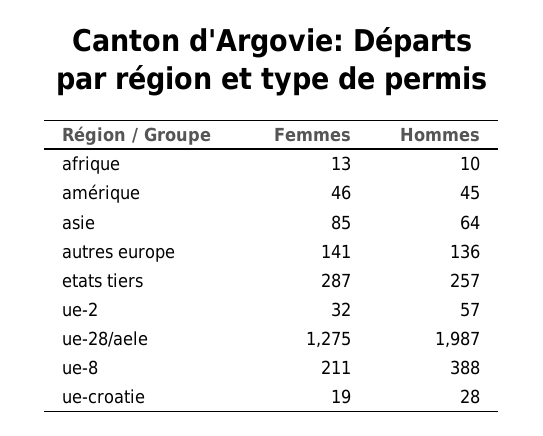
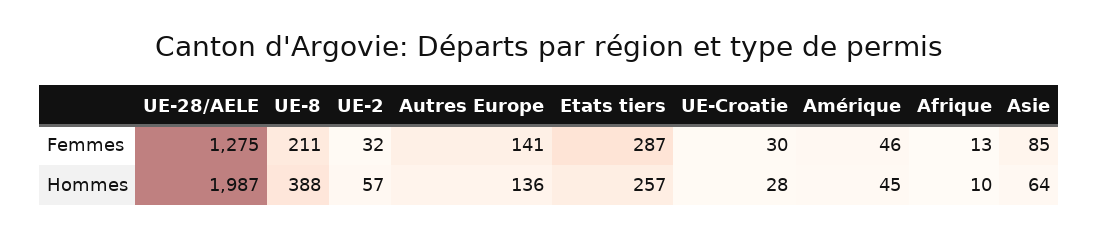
  {
    "Femmes": {
      "afrique": 13,
      "amérique": 46,
      "asie": 85,
      "autres europe": 141,
      "etats tiers": 287,
      "ue-2": 32,
      "ue-28/aele": 1275,
      "ue-8": 211,
-     "ue-croatie": 19
+     "ue-croatie": 30
    },
    "Hommes": {
      "afrique": 10,
      "amérique": 45,
      "asie": 64,
      "autres europe": 136,
      "etats tiers": 257,
      "ue-2": 57,
      "ue-28/aele": 1987,
      "ue-8": 388,
      "ue-croatie": 28
    }
  }

